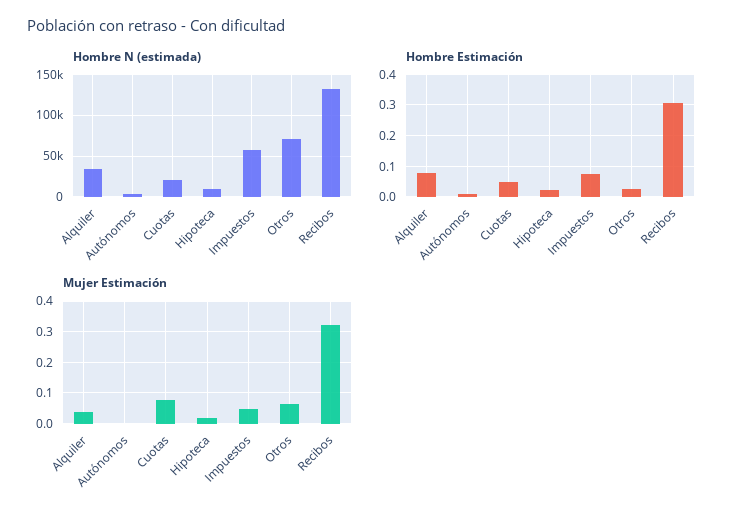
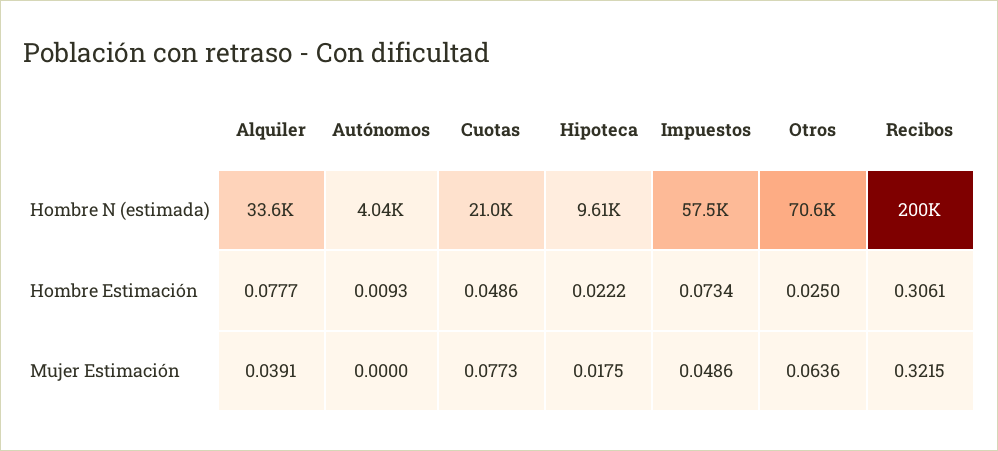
  {
    "Hombre N (estimada)": {
      "Alquiler": 33600,
      "Autónomos": 4040,
      "Cuotas": 21000,
      "Hipoteca": 9610,
      "Impuestos": 57500,
      "Otros": 70600,
-     "Recibos": 130000
+     "Recibos": 200000
    },
    "Hombre Estimación": {
      "Alquiler": 0.0777,
      "Autónomos": 0.0093,
      "Cuotas": 0.0486,
      "Hipoteca": 0.0222,
      "Impuestos": 0.0734,
      "Otros": 0.025,
      "Recibos": 0.3061
    },
    "Mujer Estimación": {
      "Alquiler": 0.0391,
      "Autónomos": 0,
      "Cuotas": 0.0773,
      "Hipoteca": 0.0175,
      "Impuestos": 0.0486,
      "Otros": 0.0636,
      "Recibos": 0.3215
    }
  }

